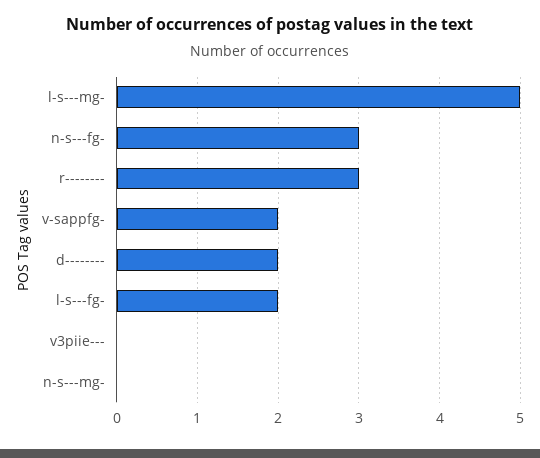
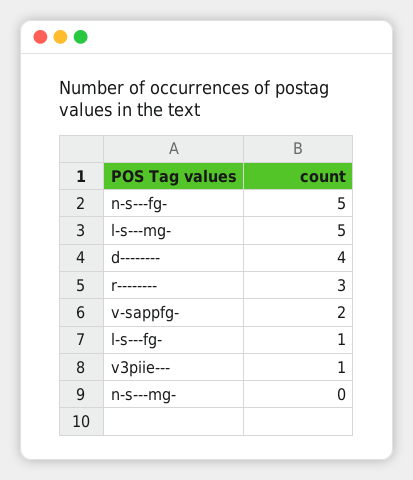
  {
    "l-s---mg-": 5,
-   "n-s---fg-": 3,
+   "n-s---fg-": 5,
    "r--------": 3,
    "v-sappfg-": 2,
-   "d--------": 2,
+   "d--------": 4,
-   "l-s---fg-": 2,
+   "l-s---fg-": 1,
-   "v3piie---": 0,
+   "v3piie---": 1,
    "n-s---mg-": 0
  }

